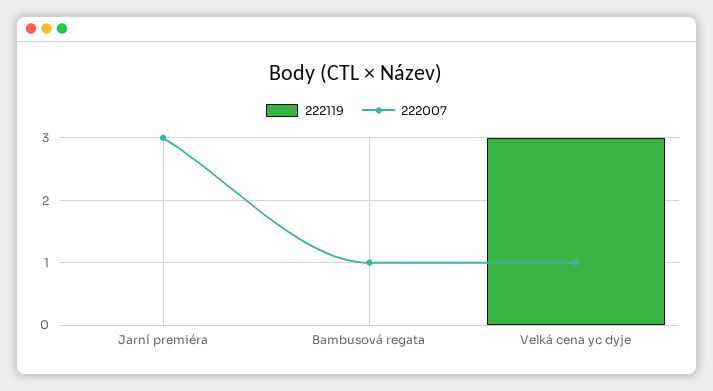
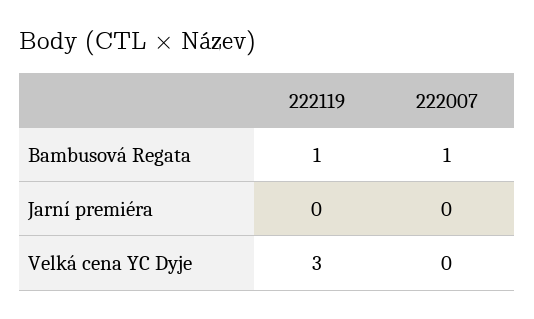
  {
    "222119": {
      "Jarní premiéra": 0,
-     "Bambusová regata": 0,
+     "Bambusová regata": 1,
      "Velká cena yc dyje": 3
    },
    "222007": {
-     "Jarní premiéra": 3,
+     "Jarní premiéra": 0,
      "Bambusová regata": 1,
-     "Velká cena yc dyje": 1
+     "Velká cena yc dyje": 0
    }
  }

